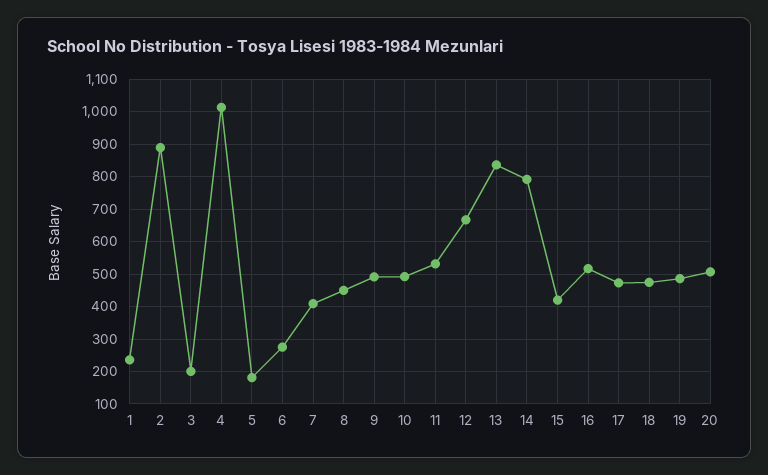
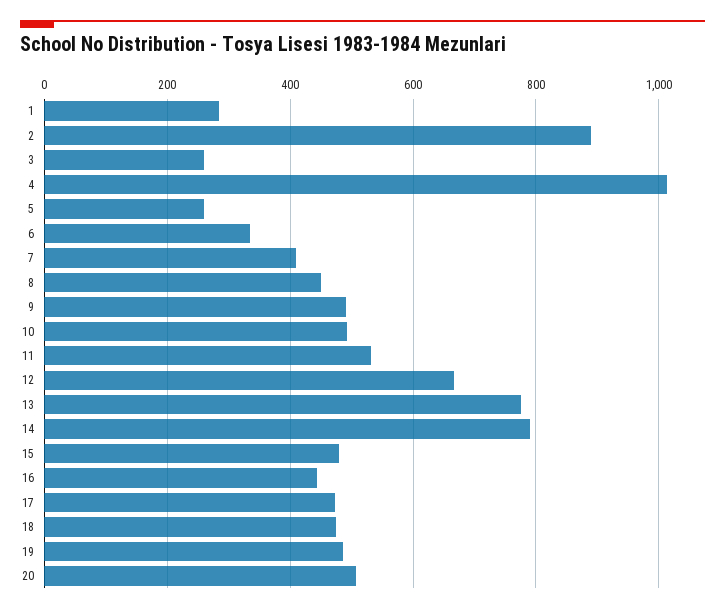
  {
-   "1": 240,
+   "1": 280,
    "2": 880,
-   "3": 200,
+   "3": 260,
    "4": 1020,
-   "5": 180,
+   "5": 260,
-   "6": 280,
+   "6": 340,
    "7": 400,
    "8": 460,
    "9": 500,
    "10": 500,
    "11": 540,
    "12": 660,
-   "13": 840,
+   "13": 780,
    "14": 800,
-   "15": 420,
+   "15": 480,
-   "16": 520,
+   "16": 440,
    "17": 480,
    "18": 480,
    "19": 480,
    "20": 500
  }

